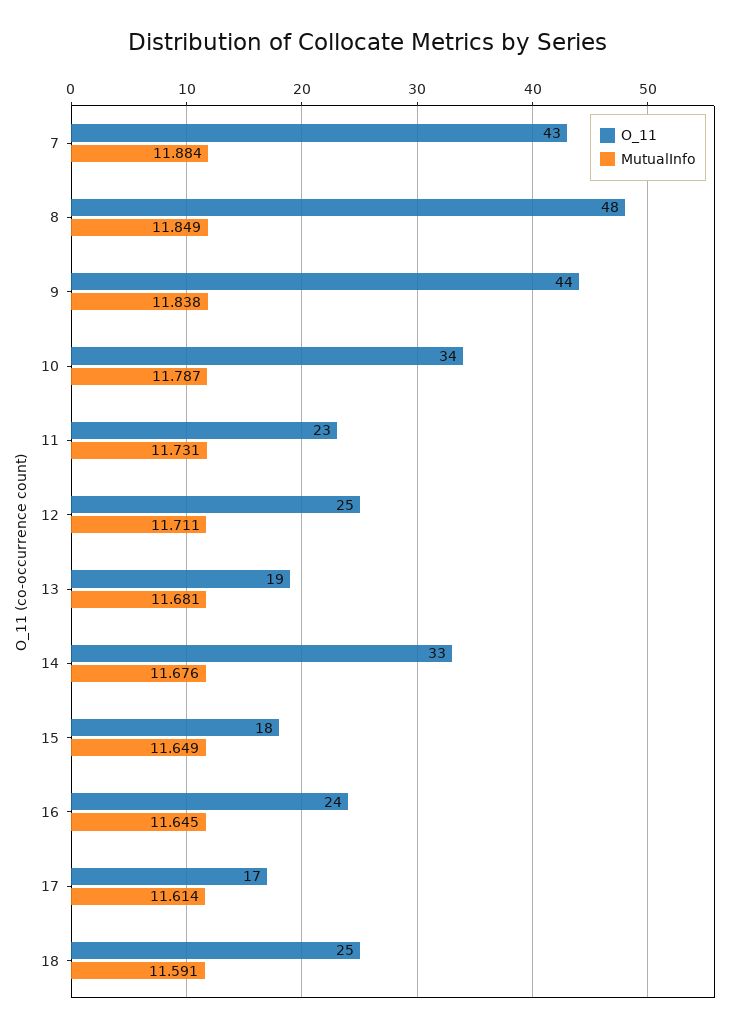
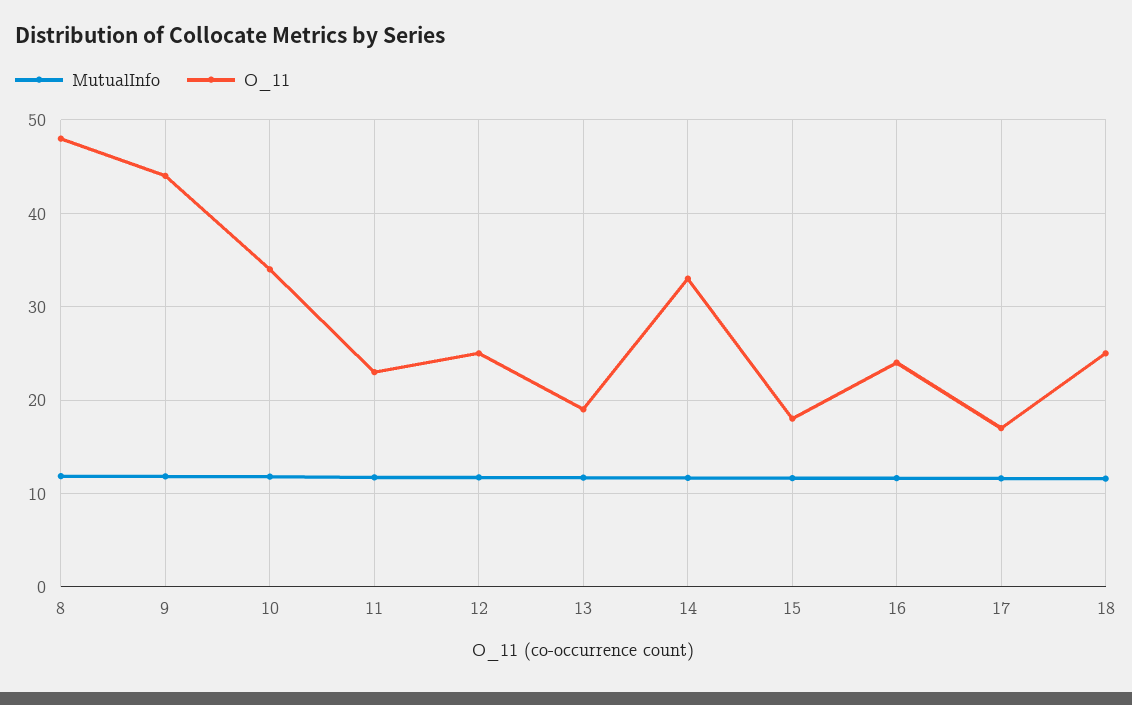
  {
    "O_11": {
-     "7": 43,
      "8": 48,
      "9": 44,
      "10": 34,
      "11": 23,
      "12": 25,
      "13": 19,
      "14": 33,
      "15": 18,
      "16": 24,
      "17": 17,
      "18": 25
    },
    "MutualInfo": {
-     "7": 11.884,
      "8": 11.849,
      "9": 11.838,
      "10": 11.787,
      "11": 11.731,
      "12": 11.711,
      "13": 11.681,
      "14": 11.676,
      "15": 11.649,
      "16": 11.645,
      "17": 11.614,
      "18": 11.591
    }
  }

